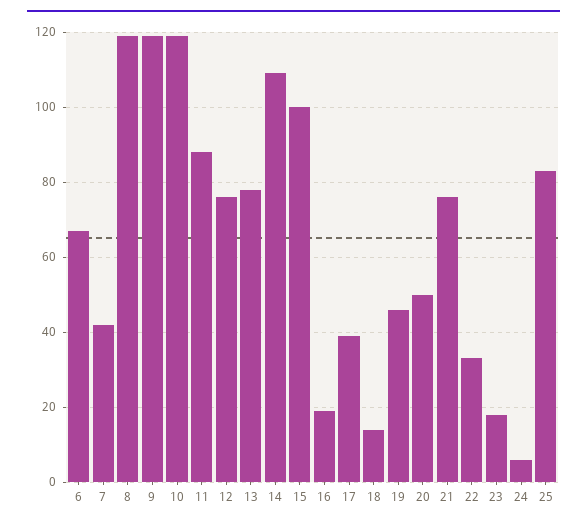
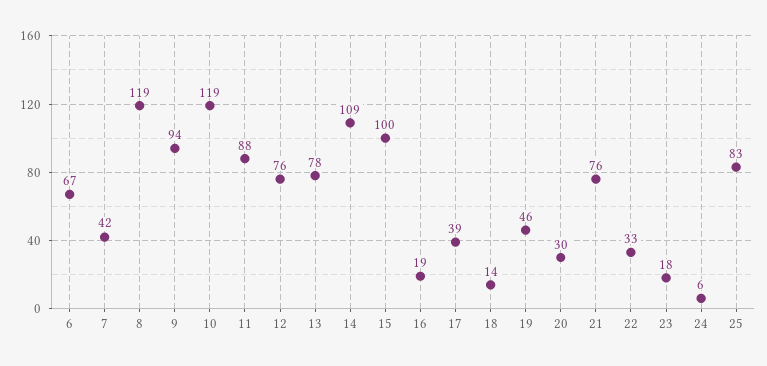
  {
    "6": 67,
    "7": 42,
    "8": 119,
-   "9": 120,
+   "9": 94,
    "10": 119,
    "11": 88,
    "12": 76,
    "13": 78,
    "14": 109,
    "15": 100,
    "16": 19,
    "17": 39,
    "18": 14,
    "19": 46,
-   "20": 50,
+   "20": 30,
    "21": 76,
    "22": 33,
    "23": 18,
    "24": 6,
    "25": 83
  }

